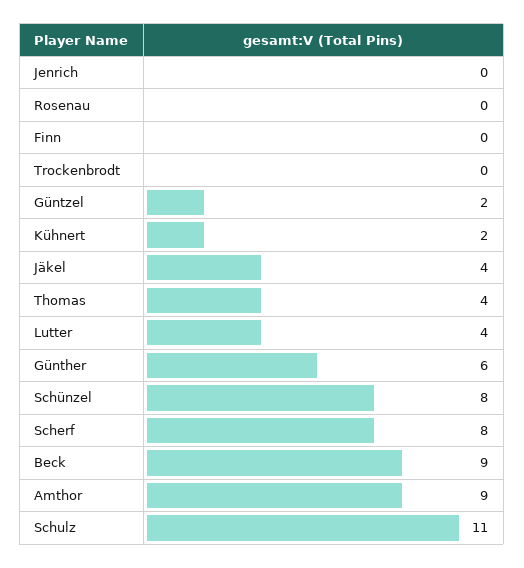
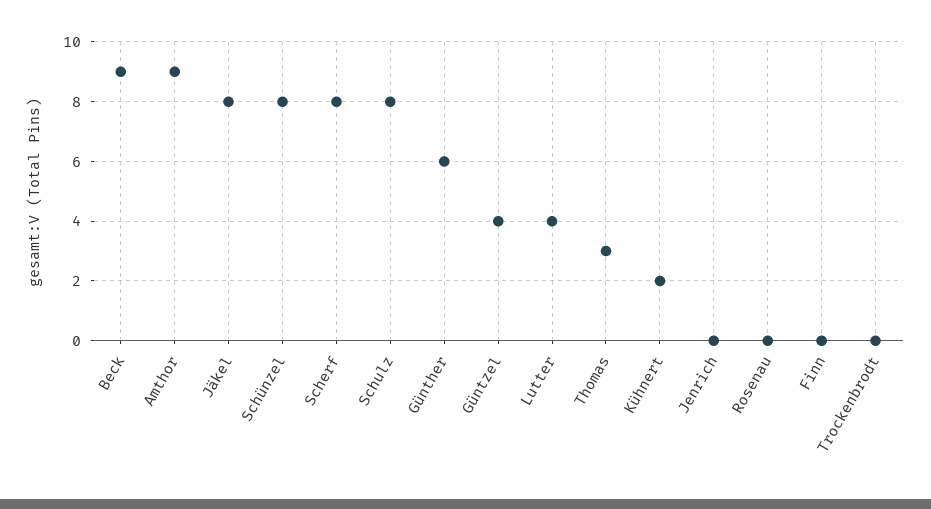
  {
    "Jenrich": 0,
    "Rosenau": 0,
    "Finn": 0,
    "Trockenbrodt": 0,
-   "Güntzel": 2,
+   "Güntzel": 4,
    "Kühnert": 2,
-   "Jäkel": 4,
+   "Jäkel": 8,
-   "Thomas": 4,
+   "Thomas": 3,
    "Lutter": 4,
    "Günther": 6,
    "Schünzel": 8,
    "Scherf": 8,
    "Beck": 9,
    "Amthor": 9,
-   "Schulz": 11
+   "Schulz": 8
  }

